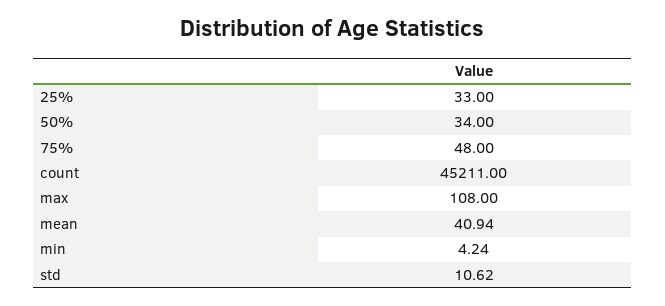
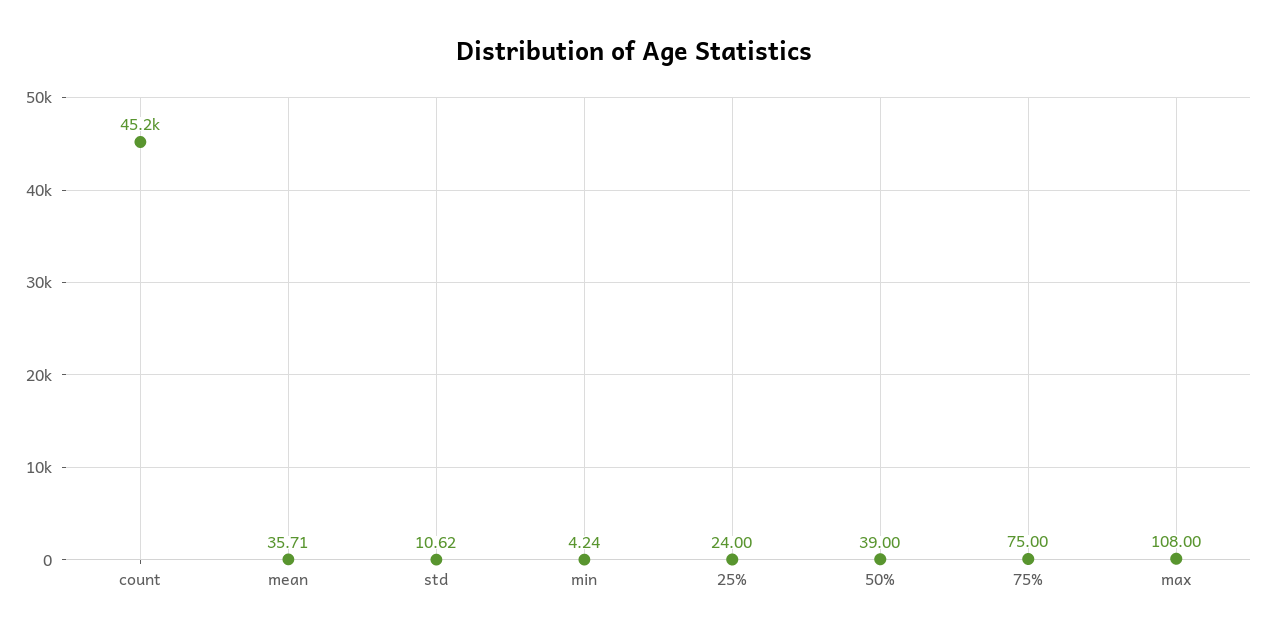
  {
-   "25%": 33,
+   "25%": 24,
-   "50%": 34,
+   "50%": 39,
-   "75%": 48,
+   "75%": 75,
    "count": 45211,
    "max": 108,
-   "mean": 40.94,
+   "mean": 35.71,
    "min": 4.24,
    "std": 10.62
  }

